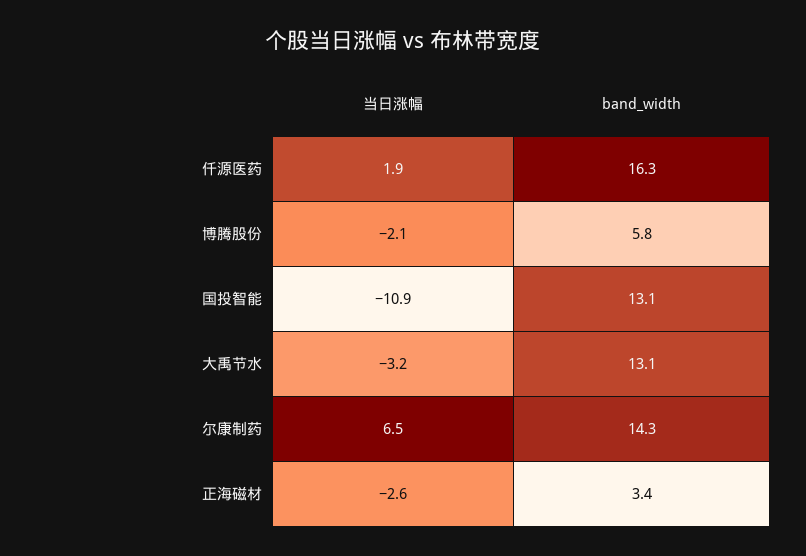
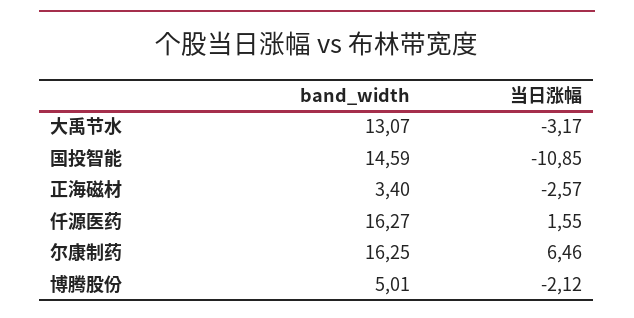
  {
    "当日涨幅": {
-     "仟源医药": 1.9,
+     "仟源医药": 1.55,
      "博腾股份": -2.12,
      "国投智能": -10.85,
      "大禹节水": -3.17,
      "尔康制药": 6.46,
      "正海磁材": -2.57
    },
    "band_width": {
      "仟源医药": 16.27,
-     "博腾股份": 5.8,
+     "博腾股份": 5.01,
-     "国投智能": 13.1,
+     "国投智能": 14.59,
      "大禹节水": 13.07,
-     "尔康制药": 14.3,
+     "尔康制药": 16.25,
      "正海磁材": 3.4
    }
  }

